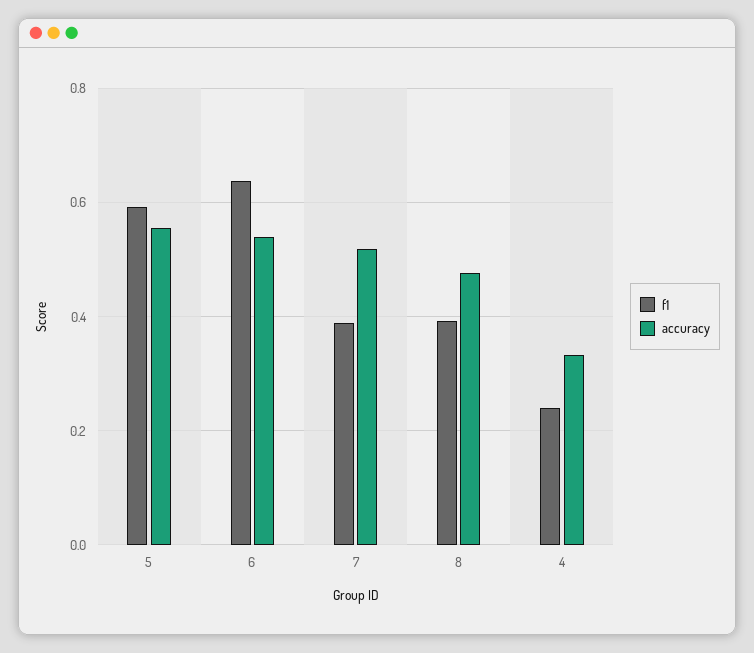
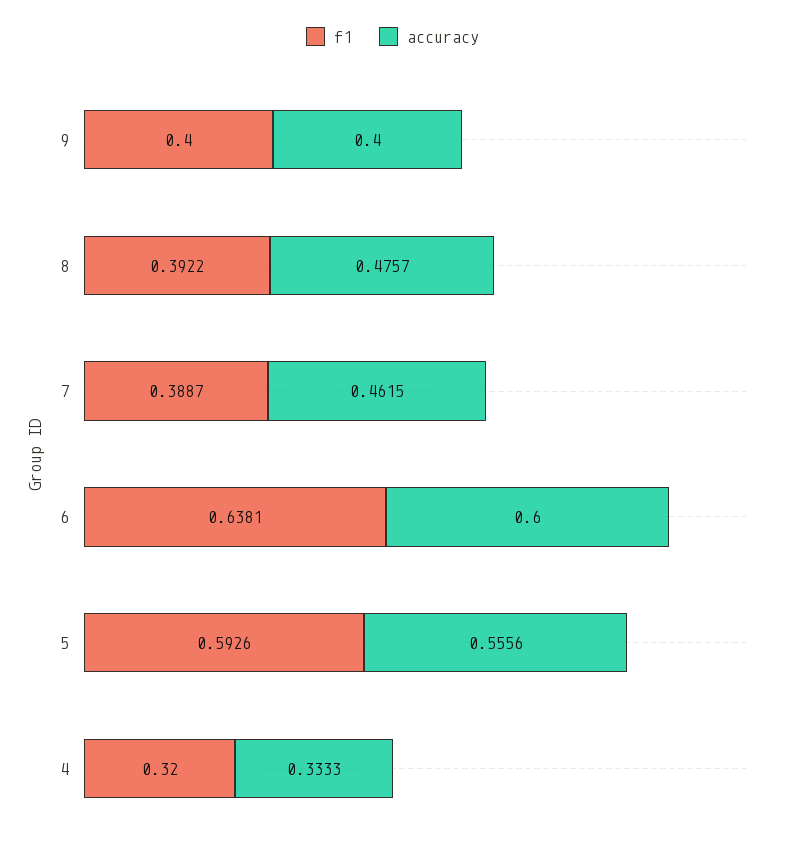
  {
    "f1": {
      "5": 0.5926,
      "6": 0.6381,
      "7": 0.3887,
      "8": 0.3922,
-     "4": 0.24
+     "4": 0.32,
+     "9": 0.4
    },
    "accuracy": {
      "5": 0.5556,
-     "6": 0.54,
+     "6": 0.6,
-     "7": 0.52,
+     "7": 0.4615,
      "8": 0.4757,
-     "4": 0.3333
+     "4": 0.3333,
+     "9": 0.4
    }
  }

